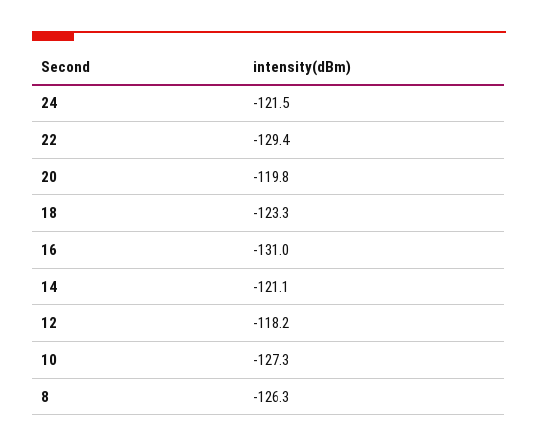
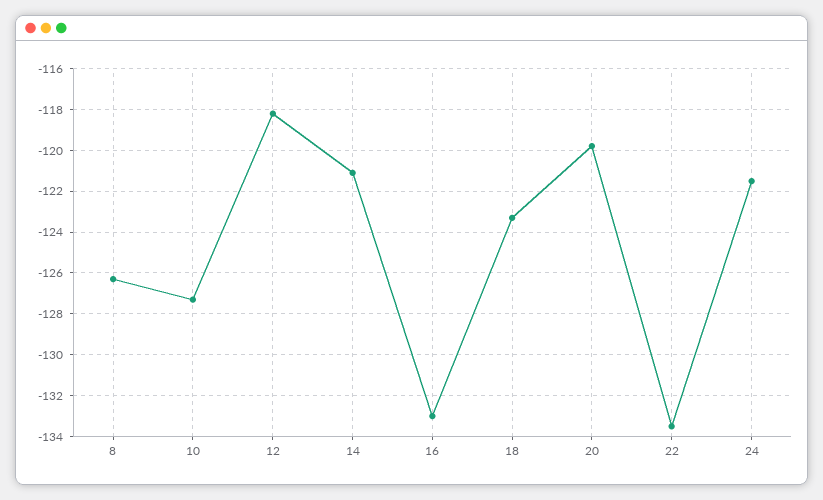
  {
    "24": -121.5,
-   "22": -129.4,
+   "22": -133.5,
    "20": -119.8,
    "18": -123.3,
-   "16": -131,
+   "16": -133,
    "14": -121.1,
    "12": -118.2,
    "10": -127.3,
    "8": -126.3
  }

